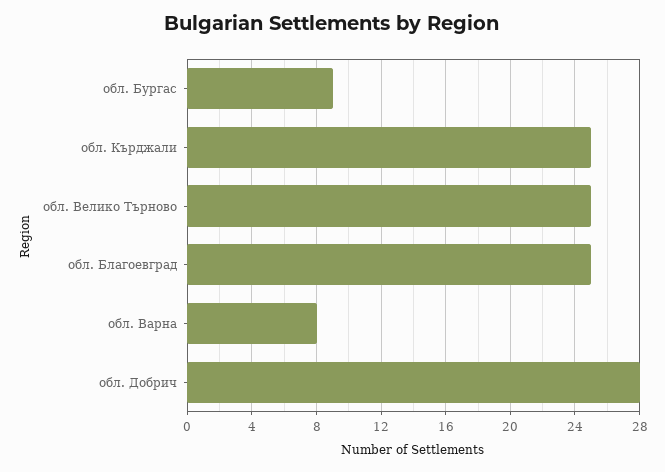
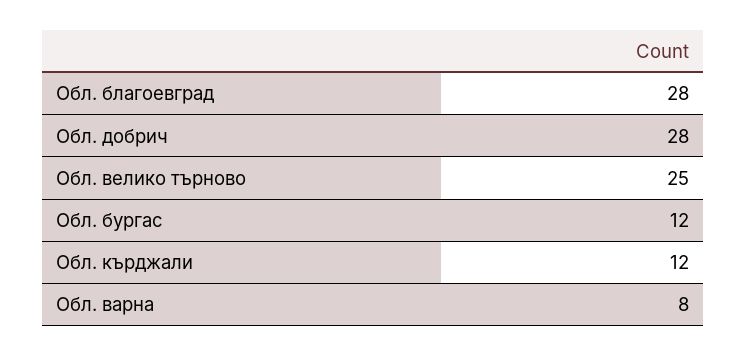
  {
-   "обл. Бургас": 9,
+   "обл. Бургас": 12,
-   "обл. Кърджали": 25,
+   "обл. Кърджали": 12,
    "обл. Велико Търново": 25,
-   "обл. Благоевград": 25,
+   "обл. Благоевград": 28,
    "обл. Варна": 8,
    "обл. Добрич": 28
  }

